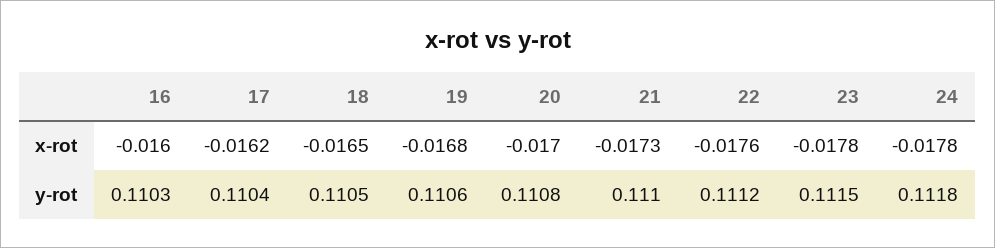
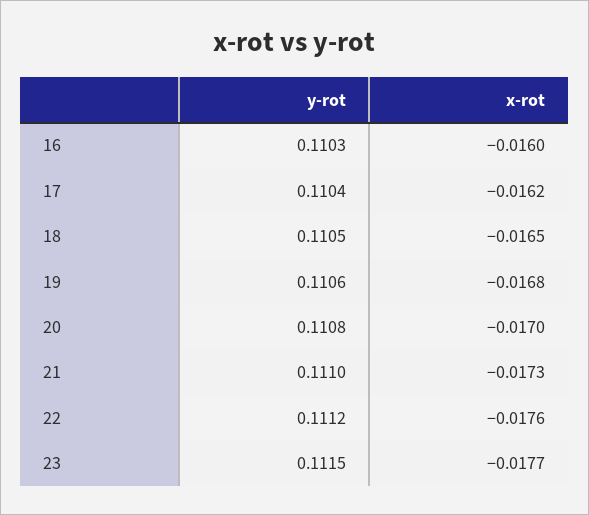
  {
    "16": {
      "x-rot": -0.016,
      "y-rot": 0.1103
    },
    "17": {
      "x-rot": -0.0162,
      "y-rot": 0.1104
    },
    "18": {
      "x-rot": -0.0165,
      "y-rot": 0.1105
    },
    "19": {
      "x-rot": -0.0168,
      "y-rot": 0.1106
    },
    "20": {
      "x-rot": -0.017,
      "y-rot": 0.1108
    },
    "21": {
      "x-rot": -0.0173,
      "y-rot": 0.111
    },
    "22": {
      "x-rot": -0.0176,
      "y-rot": 0.1112
    },
    "23": {
-     "x-rot": -0.0178,
+     "x-rot": -0.0177,
      "y-rot": 0.1115
-   },
+   }
-   "24": {
-     "x-rot": -0.0178,
-     "y-rot": 0.1118
-   }
  }

